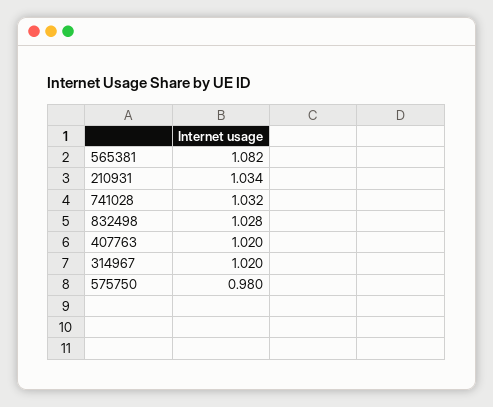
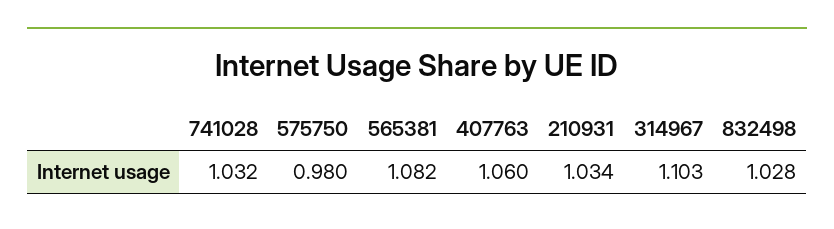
  {
    "565381": 1.082,
    "210931": 1.034,
    "741028": 1.032,
    "832498": 1.028,
-   "407763": 1.02,
+   "407763": 1.06,
-   "314967": 1.02,
+   "314967": 1.103,
    "575750": 0.98
  }

